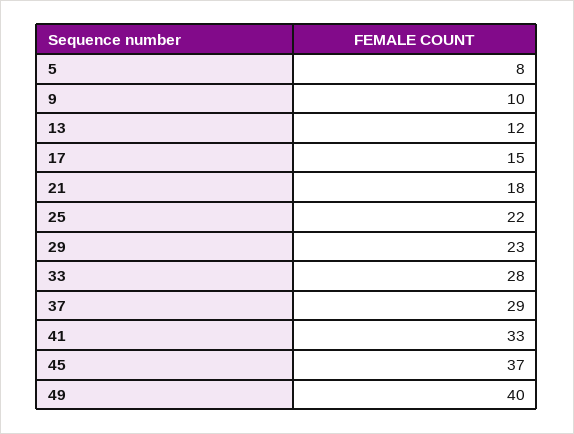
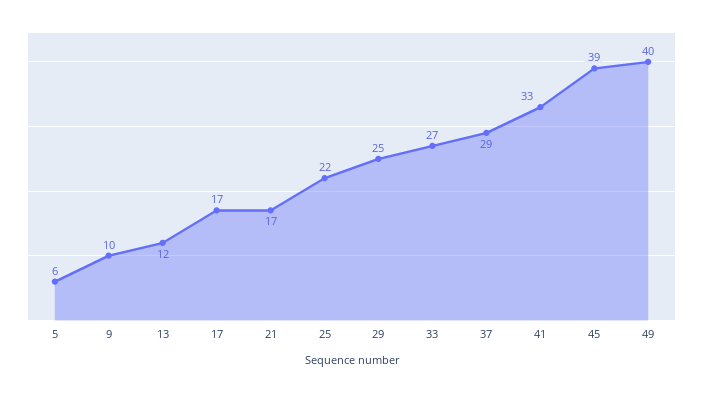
  {
-   "5": 8,
+   "5": 6,
    "9": 10,
    "13": 12,
-   "17": 15,
+   "17": 17,
-   "21": 18,
+   "21": 17,
    "25": 22,
-   "29": 23,
+   "29": 25,
-   "33": 28,
+   "33": 27,
    "37": 29,
    "41": 33,
-   "45": 37,
+   "45": 39,
    "49": 40
  }

